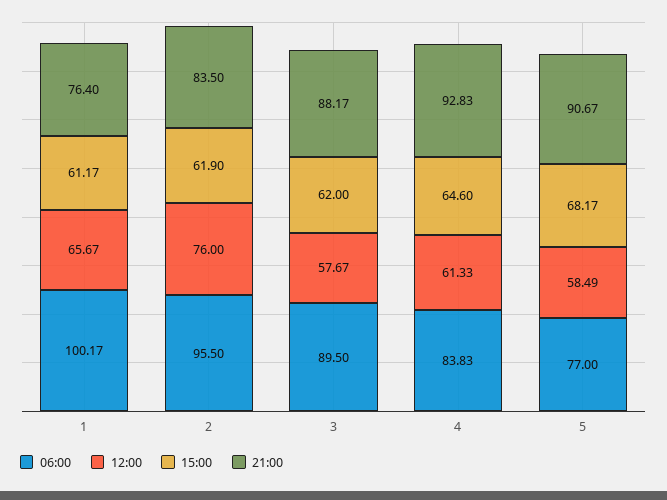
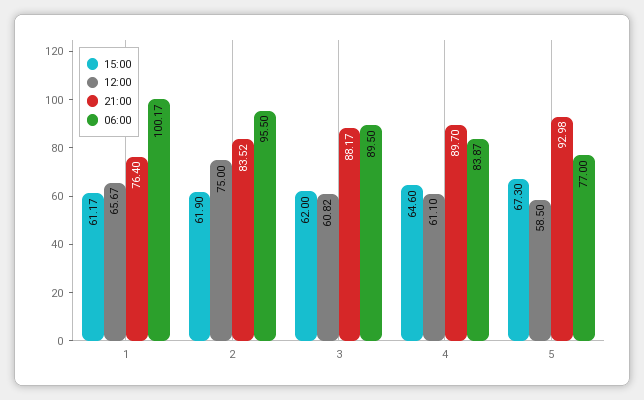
  {
    "06:00": {
      "1": 100.17,
      "2": 95.5,
      "3": 89.5,
-     "4": 83.83,
+     "4": 83.87,
      "5": 77
    },
    "12:00": {
      "1": 65.67,
-     "2": 76,
+     "2": 75,
-     "3": 57.67,
+     "3": 60.82,
-     "4": 61.33,
+     "4": 61.1,
-     "5": 58.49
+     "5": 58.5
    },
    "15:00": {
      "1": 61.17,
      "2": 61.9,
      "3": 62,
      "4": 64.6,
-     "5": 68.17
+     "5": 67.3
    },
    "21:00": {
      "1": 76.4,
-     "2": 83.5,
+     "2": 83.52,
      "3": 88.17,
-     "4": 92.83,
+     "4": 89.7,
-     "5": 90.67
+     "5": 92.98
    }
  }

